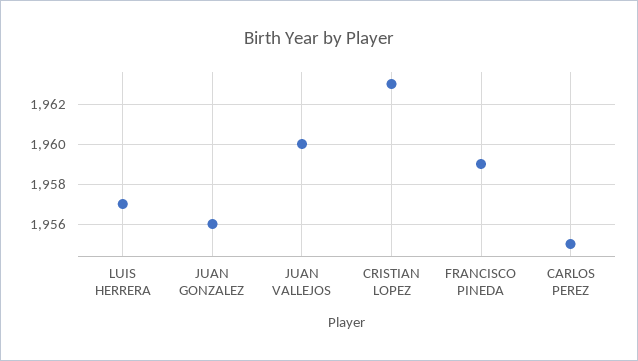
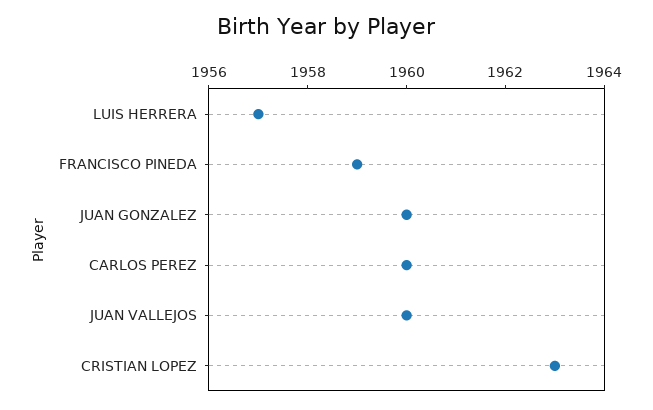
  {
    "LUIS HERRERA": 1957,
-   "JUAN GONZALEZ": 1956,
+   "JUAN GONZALEZ": 1960,
    "JUAN VALLEJOS": 1960,
    "CRISTIAN LOPEZ": 1963,
    "FRANCISCO PINEDA": 1959,
-   "CARLOS PEREZ": 1955
+   "CARLOS PEREZ": 1960
  }

